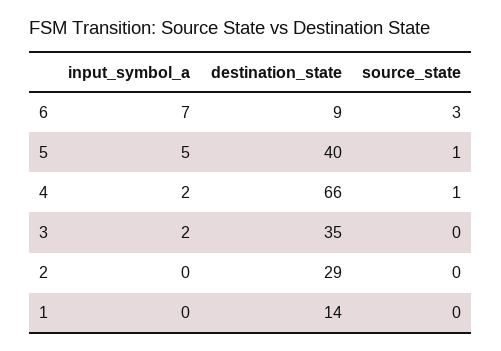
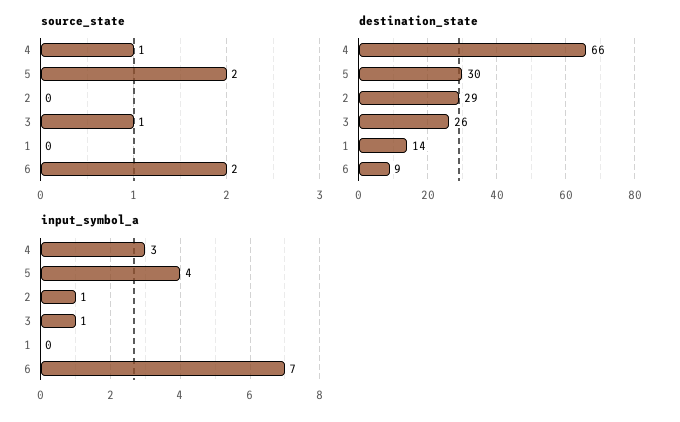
  {
    "input_symbol_a": {
      "6": 7,
-     "5": 5,
+     "5": 4,
-     "4": 2,
+     "4": 3,
-     "3": 2,
+     "3": 1,
-     "2": 0,
+     "2": 1,
      "1": 0
    },
    "destination_state": {
      "6": 9,
-     "5": 40,
+     "5": 30,
      "4": 66,
-     "3": 35,
+     "3": 26,
      "2": 29,
      "1": 14
    },
    "source_state": {
-     "6": 3,
+     "6": 2,
-     "5": 1,
+     "5": 2,
      "4": 1,
-     "3": 0,
+     "3": 1,
      "2": 0,
      "1": 0
    }
  }

